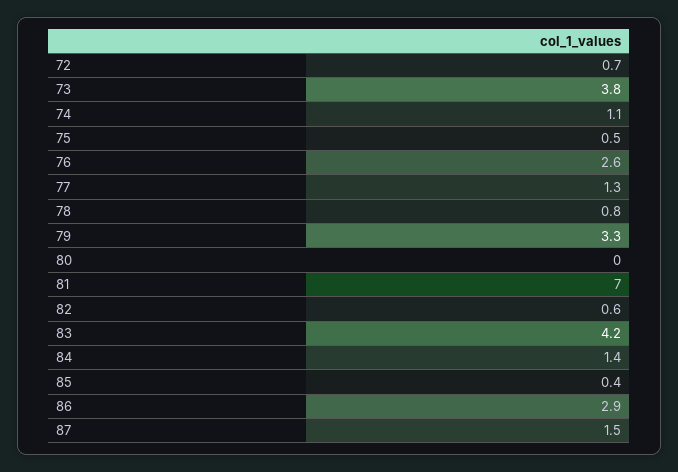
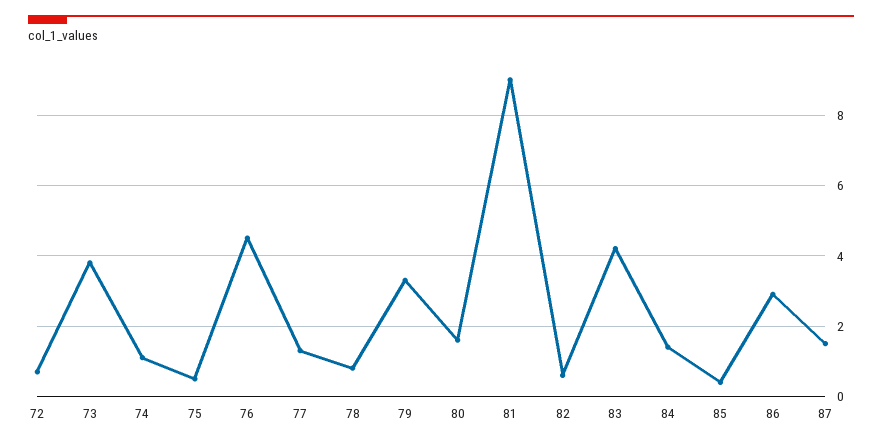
  {
    "72": 0.7,
    "73": 3.8,
    "74": 1.1,
    "75": 0.5,
-   "76": 2.6,
+   "76": 4.5,
    "77": 1.3,
    "78": 0.8,
    "79": 3.3,
-   "80": 0,
+   "80": 1.5,
-   "81": 7,
+   "81": 9,
    "82": 0.6,
    "83": 4.2,
    "84": 1.4,
    "85": 0.4,
    "86": 2.9,
    "87": 1.5
  }

